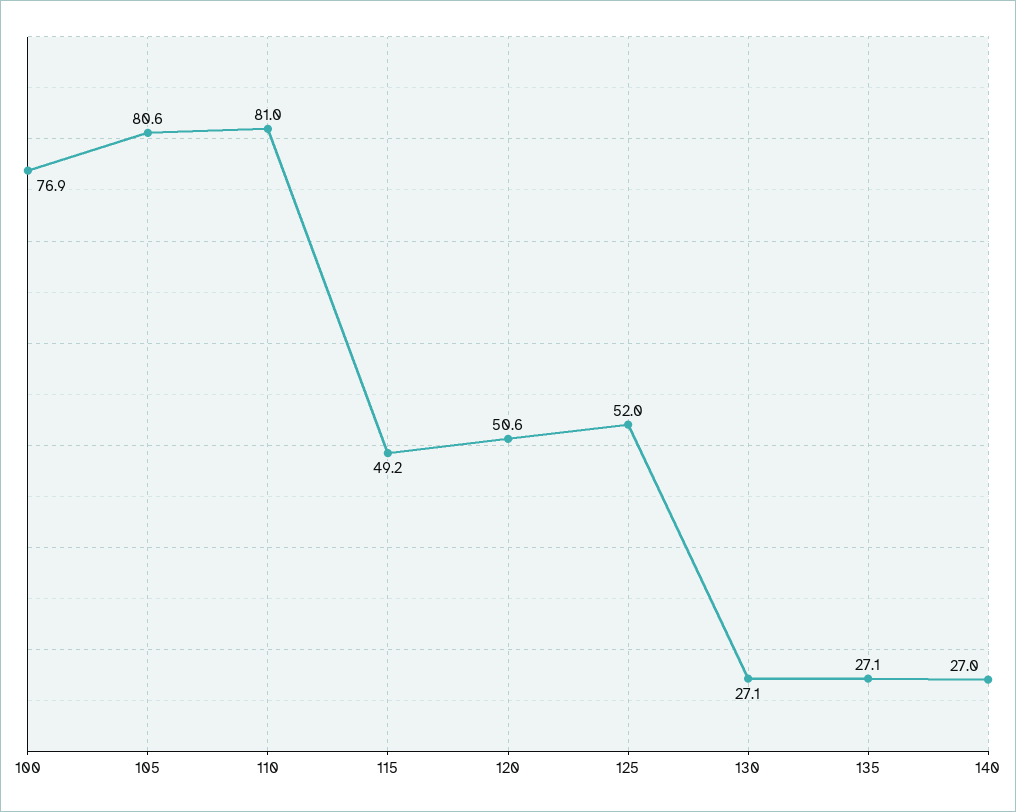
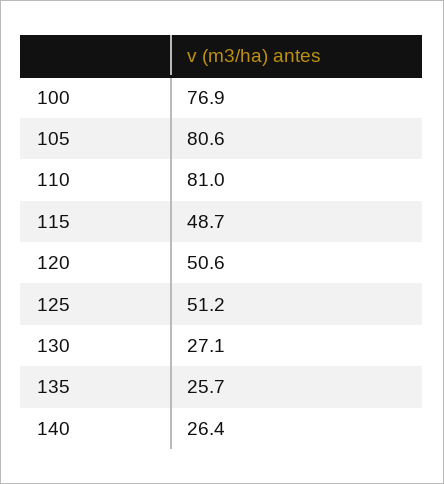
  {
    "100": 76.9,
    "105": 80.6,
    "110": 81,
-   "115": 49.2,
+   "115": 48.7,
    "120": 50.6,
-   "125": 52,
+   "125": 51.2,
    "130": 27.1,
-   "135": 27.1,
+   "135": 25.7,
-   "140": 27
+   "140": 26.4
  }

